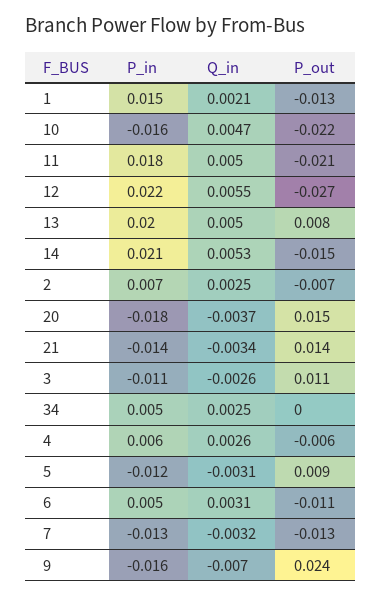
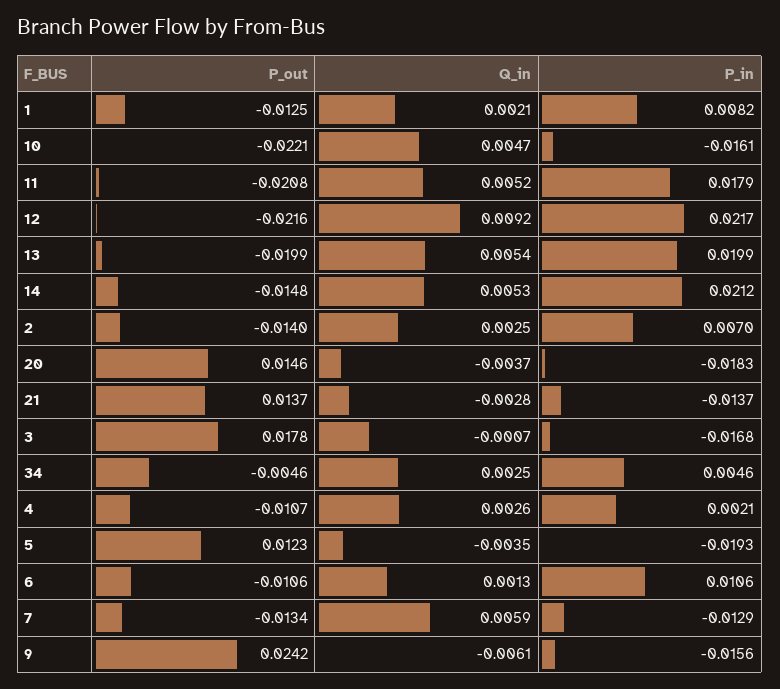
  {
    "P_in": {
-     "1": 0.015,
+     "1": 0.0082,
      "10": -0.0161,
      "11": 0.0179,
      "12": 0.0217,
      "13": 0.0199,
      "14": 0.0212,
      "2": 0.007,
      "20": -0.0183,
      "21": -0.0137,
-     "3": -0.011,
+     "3": -0.0168,
      "34": 0.0046,
-     "4": 0.006,
+     "4": 0.0021,
-     "5": -0.012,
+     "5": -0.0193,
-     "6": 0.005,
+     "6": 0.0106,
      "7": -0.0129,
      "9": -0.0156
    },
    "Q_in": {
      "1": 0.0021,
      "10": 0.0047,
-     "11": 0.005,
+     "11": 0.0052,
-     "12": 0.0055,
+     "12": 0.0092,
-     "13": 0.005,
+     "13": 0.0054,
      "14": 0.0053,
      "2": 0.0025,
      "20": -0.0037,
-     "21": -0.0034,
+     "21": -0.0028,
-     "3": -0.0026,
+     "3": -0.0007,
      "34": 0.0025,
      "4": 0.0026,
-     "5": -0.0031,
+     "5": -0.0035,
-     "6": 0.0031,
+     "6": 0.0013,
-     "7": -0.0032,
+     "7": 0.0059,
-     "9": -0.007
+     "9": -0.0061
    },
    "P_out": {
      "1": -0.0125,
      "10": -0.0221,
      "11": -0.0208,
-     "12": -0.027,
+     "12": -0.0216,
-     "13": 0.008,
+     "13": -0.0199,
      "14": -0.0148,
-     "2": -0.007,
+     "2": -0.014,
      "20": 0.0146,
      "21": 0.0137,
-     "3": 0.011,
+     "3": 0.0178,
-     "34": 0,
+     "34": -0.0046,
-     "4": -0.006,
+     "4": -0.0107,
-     "5": 0.009,
+     "5": 0.0123,
      "6": -0.0106,
      "7": -0.0134,
      "9": 0.0242
    }
  }

